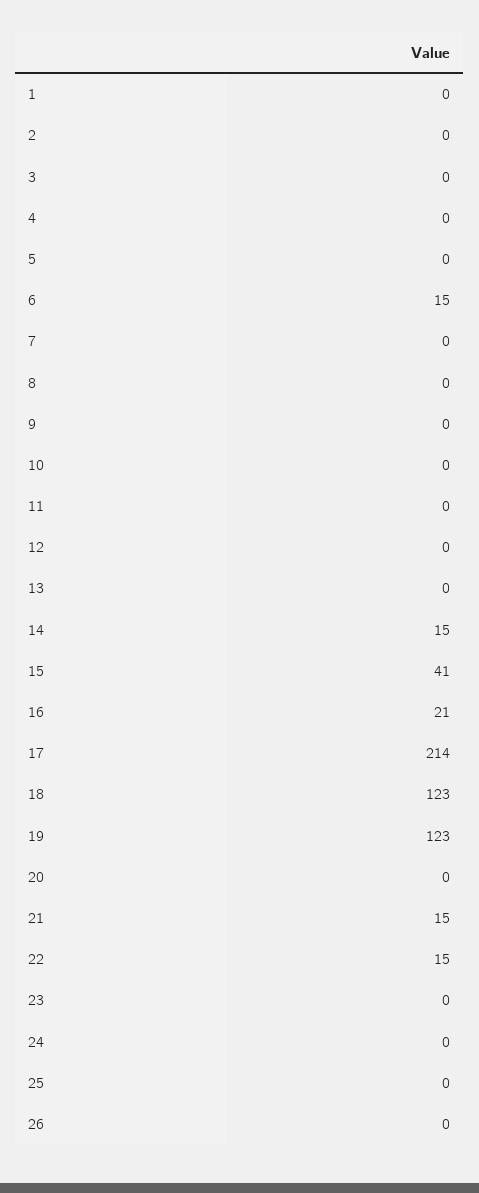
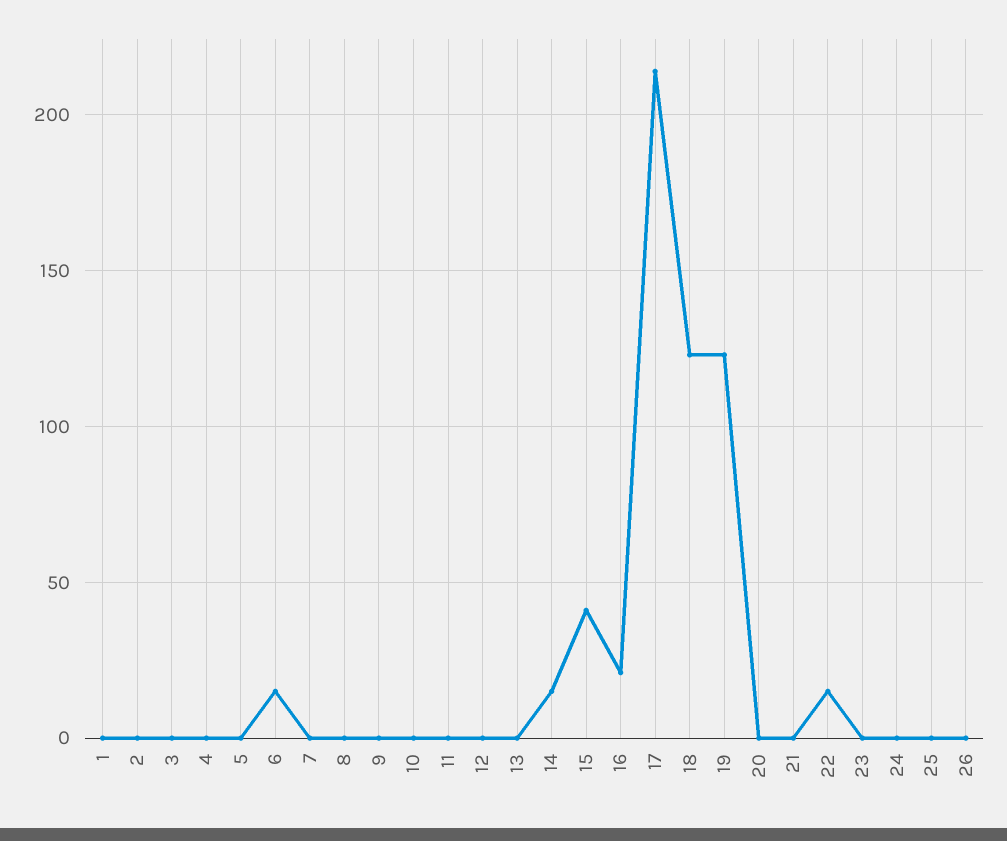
  {
    "1": 0,
    "2": 0,
    "3": 0,
    "4": 0,
    "5": 0,
    "6": 15,
    "7": 0,
    "8": 0,
    "9": 0,
    "10": 0,
    "11": 0,
    "12": 0,
    "13": 0,
    "14": 15,
    "15": 41,
    "16": 21,
    "17": 214,
    "18": 123,
    "19": 123,
    "20": 0,
-   "21": 15,
+   "21": 0,
    "22": 15,
    "23": 0,
    "24": 0,
    "25": 0,
    "26": 0
  }

